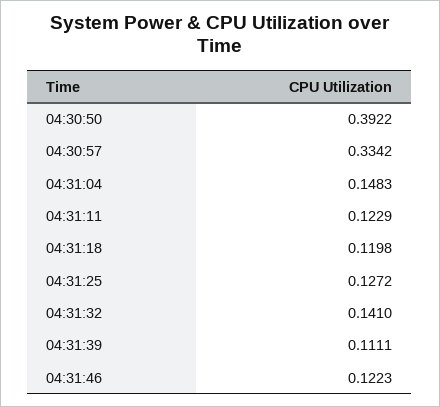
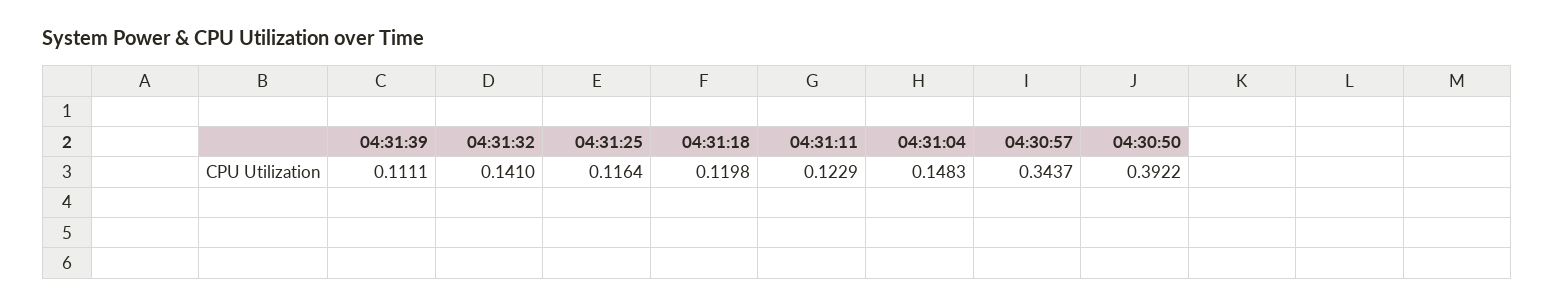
  {
    "04:30:50": 0.3922,
-   "04:30:57": 0.3342,
+   "04:30:57": 0.3437,
    "04:31:04": 0.1483,
    "04:31:11": 0.1229,
    "04:31:18": 0.1198,
-   "04:31:25": 0.1272,
+   "04:31:25": 0.1164,
    "04:31:32": 0.141,
-   "04:31:39": 0.1111,
+   "04:31:39": 0.1111
-   "04:31:46": 0.1223
  }

